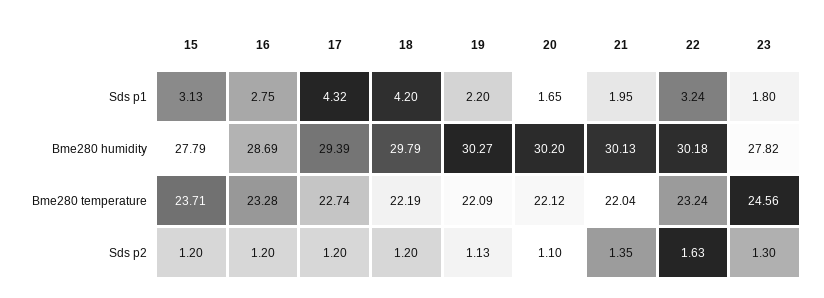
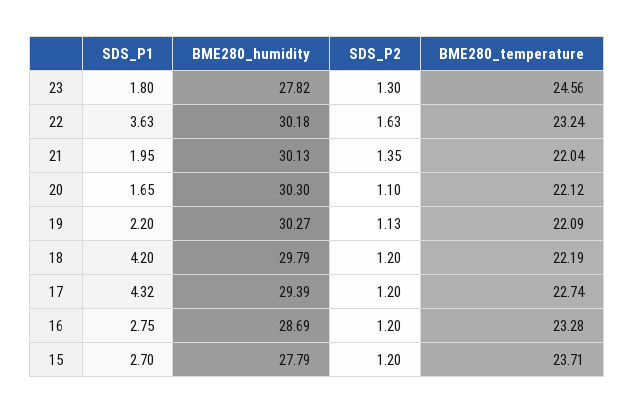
  {
    "15": {
-     "Sds p1": 3.13,
+     "Sds p1": 2.7,
      "Bme280 humidity": 27.79,
      "Bme280 temperature": 23.71,
      "Sds p2": 1.2
    },
    "16": {
      "Sds p1": 2.75,
      "Bme280 humidity": 28.69,
      "Bme280 temperature": 23.28,
      "Sds p2": 1.2
    },
    "17": {
      "Sds p1": 4.32,
      "Bme280 humidity": 29.39,
      "Bme280 temperature": 22.74,
      "Sds p2": 1.2
    },
    "18": {
      "Sds p1": 4.2,
      "Bme280 humidity": 29.79,
      "Bme280 temperature": 22.19,
      "Sds p2": 1.2
    },
    "19": {
      "Sds p1": 2.2,
      "Bme280 humidity": 30.27,
      "Bme280 temperature": 22.09,
      "Sds p2": 1.13
    },
    "20": {
      "Sds p1": 1.65,
-     "Bme280 humidity": 30.2,
+     "Bme280 humidity": 30.3,
      "Bme280 temperature": 22.12,
      "Sds p2": 1.1
    },
    "21": {
      "Sds p1": 1.95,
      "Bme280 humidity": 30.13,
      "Bme280 temperature": 22.04,
      "Sds p2": 1.35
    },
    "22": {
-     "Sds p1": 3.24,
+     "Sds p1": 3.63,
      "Bme280 humidity": 30.18,
      "Bme280 temperature": 23.24,
      "Sds p2": 1.63
    },
    "23": {
      "Sds p1": 1.8,
      "Bme280 humidity": 27.82,
      "Bme280 temperature": 24.56,
      "Sds p2": 1.3
    }
  }

